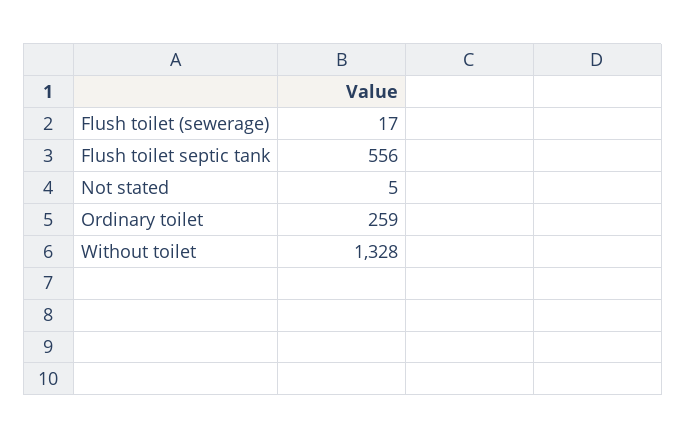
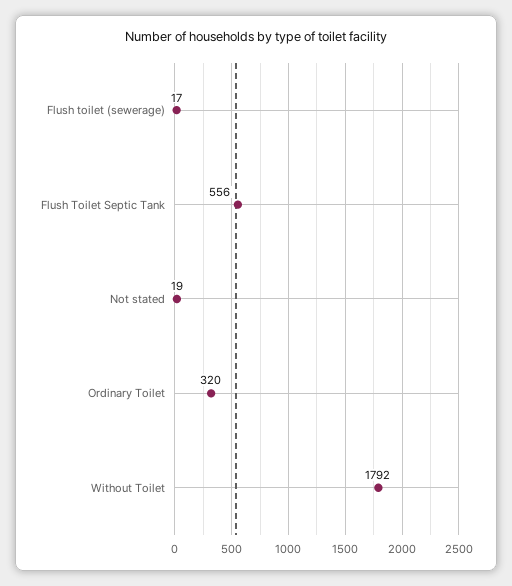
  {
    "Flush toilet (sewerage)": 17,
    "Flush toilet septic tank": 556,
-   "Not stated": 5,
+   "Not stated": 19,
-   "Ordinary toilet": 259,
+   "Ordinary toilet": 320,
-   "Without toilet": 1328
+   "Without toilet": 1792
  }

